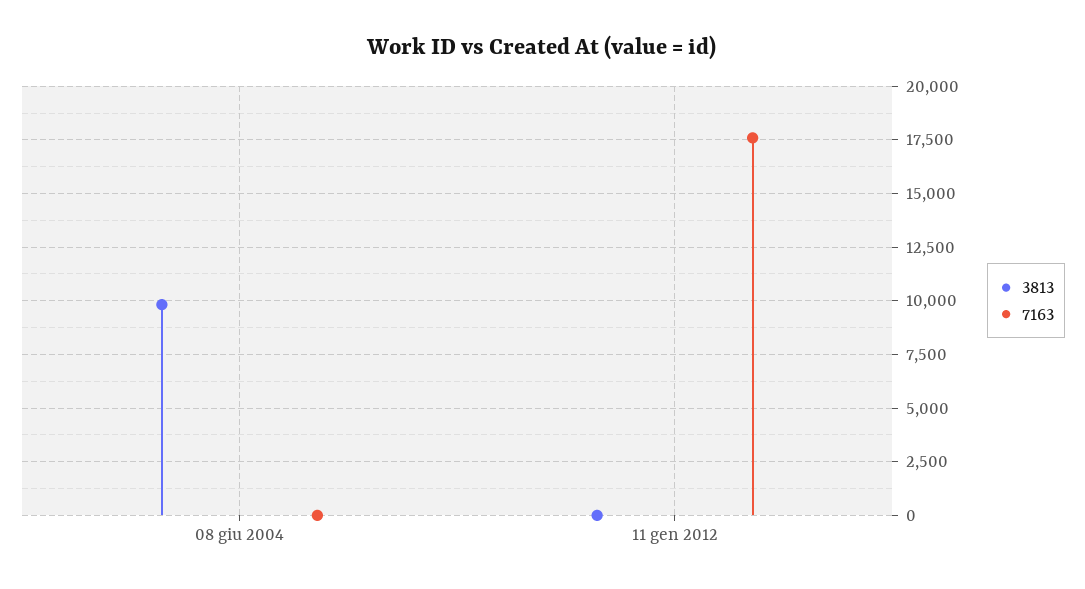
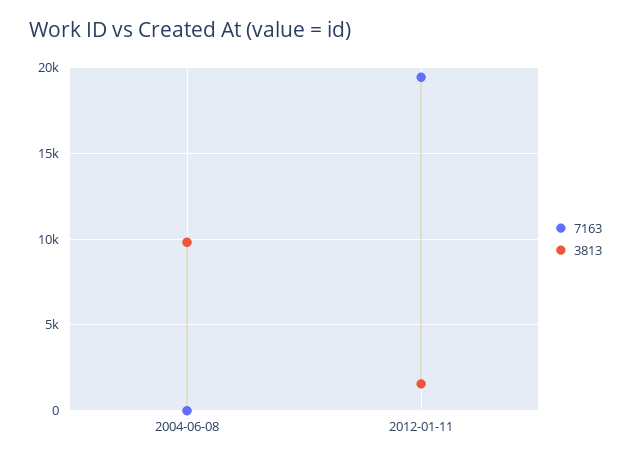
  {
    "3813": {
      "08 giu 2004": 10000,
-     "11 gen 2012": 0
+     "11 gen 2012": 1500
    },
    "7163": {
      "08 giu 2004": 0,
-     "11 gen 2012": 17500
+     "11 gen 2012": 19500
    }
  }

